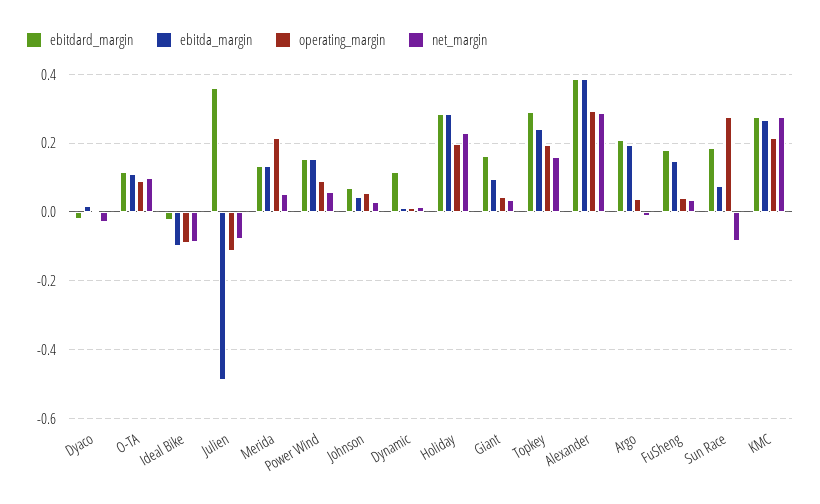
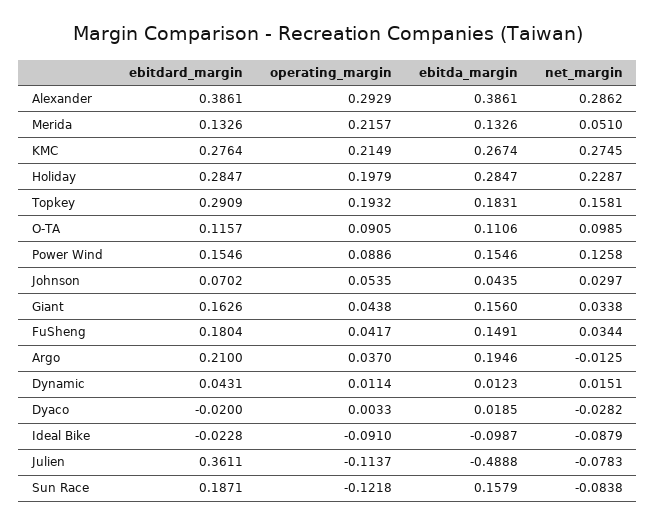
  {
    "ebitdard_margin": {
      "Dyaco": -0.02,
      "O-TA": 0.1157,
      "Ideal Bike": -0.0228,
      "Julien": 0.3611,
      "Merida": 0.1326,
      "Power Wind": 0.1546,
      "Johnson": 0.0702,
-     "Dynamic": 0.12,
+     "Dynamic": 0.0431,
      "Holiday": 0.2847,
      "Giant": 0.1626,
      "Topkey": 0.2909,
      "Alexander": 0.3861,
      "Argo": 0.21,
      "FuSheng": 0.1804,
      "Sun Race": 0.1871,
      "KMC": 0.2764
    },
    "ebitda_margin": {
      "Dyaco": 0.0185,
      "O-TA": 0.1106,
      "Ideal Bike": -0.0987,
      "Julien": -0.4888,
      "Merida": 0.1326,
      "Power Wind": 0.1546,
      "Johnson": 0.0435,
      "Dynamic": 0.0123,
      "Holiday": 0.2847,
-     "Giant": 0.1,
+     "Giant": 0.156,
-     "Topkey": 0.24,
+     "Topkey": 0.1831,
      "Alexander": 0.3861,
      "Argo": 0.1946,
      "FuSheng": 0.1491,
-     "Sun Race": 0.08,
+     "Sun Race": 0.1579,
      "KMC": 0.2674
    },
    "operating_margin": {
      "Dyaco": 0.0033,
      "O-TA": 0.0905,
      "Ideal Bike": -0.091,
      "Julien": -0.1137,
      "Merida": 0.2157,
      "Power Wind": 0.0886,
      "Johnson": 0.0535,
      "Dynamic": 0.0114,
      "Holiday": 0.1979,
      "Giant": 0.0438,
      "Topkey": 0.1932,
      "Alexander": 0.2929,
      "Argo": 0.037,
      "FuSheng": 0.0417,
-     "Sun Race": 0.28,
+     "Sun Race": -0.1218,
      "KMC": 0.2149
    },
    "net_margin": {
      "Dyaco": -0.0282,
      "O-TA": 0.0985,
      "Ideal Bike": -0.0879,
      "Julien": -0.0783,
      "Merida": 0.051,
-     "Power Wind": 0.06,
+     "Power Wind": 0.1258,
      "Johnson": 0.0297,
      "Dynamic": 0.0151,
      "Holiday": 0.2287,
      "Giant": 0.0338,
      "Topkey": 0.1581,
      "Alexander": 0.2862,
      "Argo": -0.0125,
      "FuSheng": 0.0344,
      "Sun Race": -0.0838,
      "KMC": 0.2745
    }
  }

